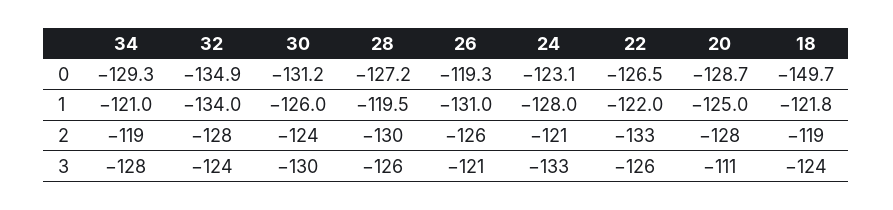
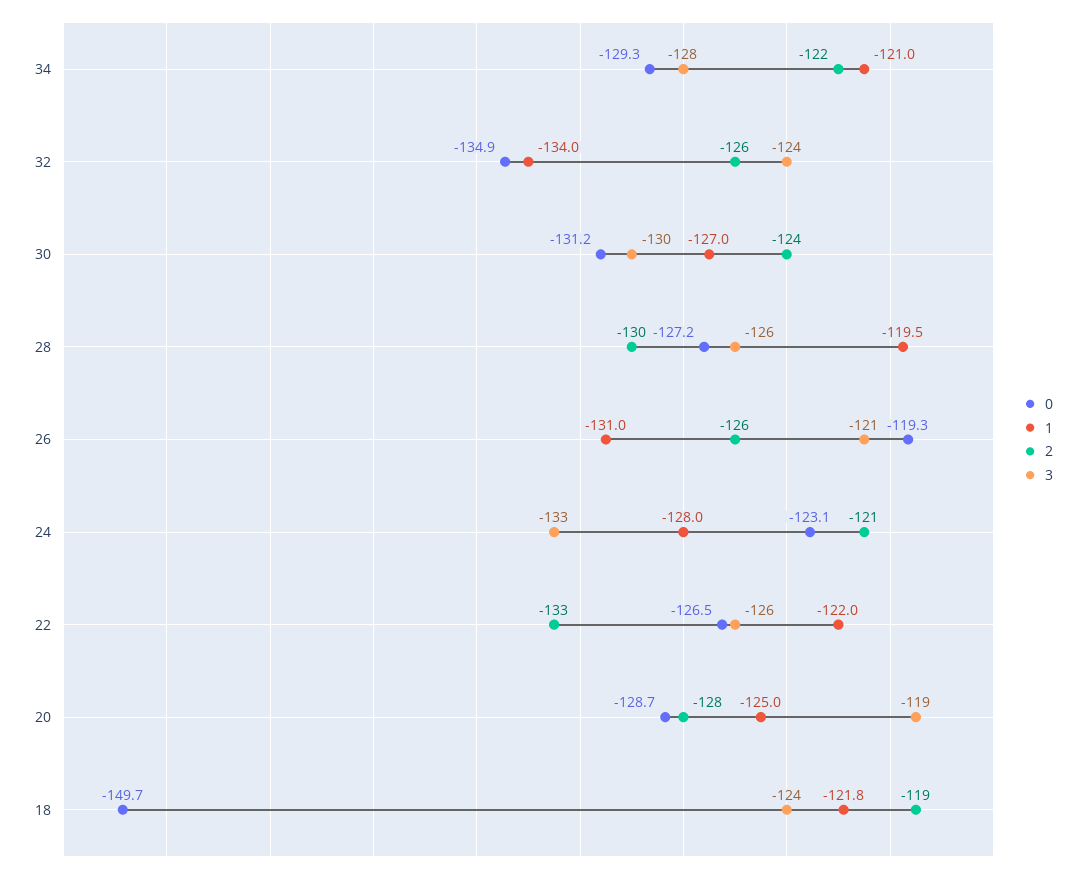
  {
    "0": {
      "34": -129.3,
      "32": -134.9,
      "30": -131.2,
      "28": -127.2,
      "26": -119.3,
      "24": -123.1,
      "22": -126.5,
      "20": -128.7,
      "18": -149.7
    },
    "1": {
      "34": -121,
      "32": -134,
-     "30": -126,
+     "30": -127,
      "28": -119.5,
      "26": -131,
      "24": -128,
      "22": -122,
      "20": -125,
      "18": -121.8
    },
    "2": {
-     "34": -119,
+     "34": -122,
-     "32": -128,
+     "32": -126,
      "30": -124,
      "28": -130,
      "26": -126,
      "24": -121,
      "22": -133,
      "20": -128,
      "18": -119
    },
    "3": {
      "34": -128,
      "32": -124,
      "30": -130,
      "28": -126,
      "26": -121,
      "24": -133,
      "22": -126,
-     "20": -111,
+     "20": -119,
      "18": -124
    }
  }

